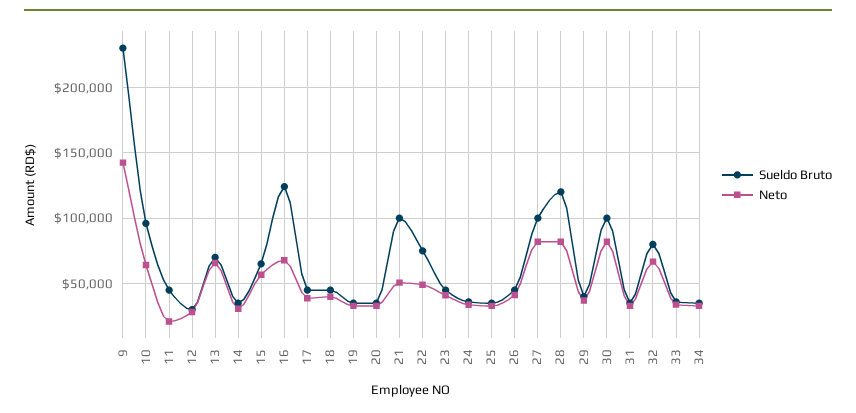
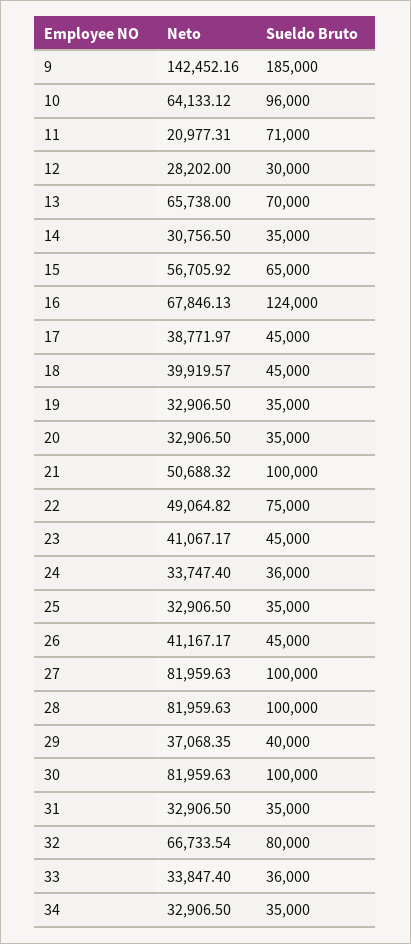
  {
    "Sueldo Bruto": {
-     "9": 230000,
+     "9": 185000,
      "10": 96000,
-     "11": 45000,
+     "11": 71000,
      "12": 30000,
      "13": 70000,
      "14": 35000,
      "15": 65000,
      "16": 124000,
      "17": 45000,
      "18": 45000,
      "19": 35000,
      "20": 35000,
      "21": 100000,
      "22": 75000,
      "23": 45000,
      "24": 36000,
      "25": 35000,
      "26": 45000,
      "27": 100000,
-     "28": 120000,
+     "28": 100000,
      "29": 40000,
      "30": 100000,
      "31": 35000,
      "32": 80000,
      "33": 36000,
      "34": 35000
    },
    "Neto": {
      "9": 142452.16,
      "10": 64133.12,
      "11": 20977.31,
      "12": 28202,
      "13": 65738,
      "14": 30756.5,
      "15": 56705.92,
      "16": 67846.13,
      "17": 38771.97,
      "18": 39919.57,
      "19": 32906.5,
      "20": 32906.5,
      "21": 50688.32,
      "22": 49064.82,
      "23": 41067.17,
      "24": 33747.4,
      "25": 32906.5,
      "26": 41167.17,
      "27": 81959.63,
      "28": 81959.63,
      "29": 37068.35,
      "30": 81959.63,
      "31": 32906.5,
      "32": 66733.54,
      "33": 33847.4,
      "34": 32906.5
    }
  }

